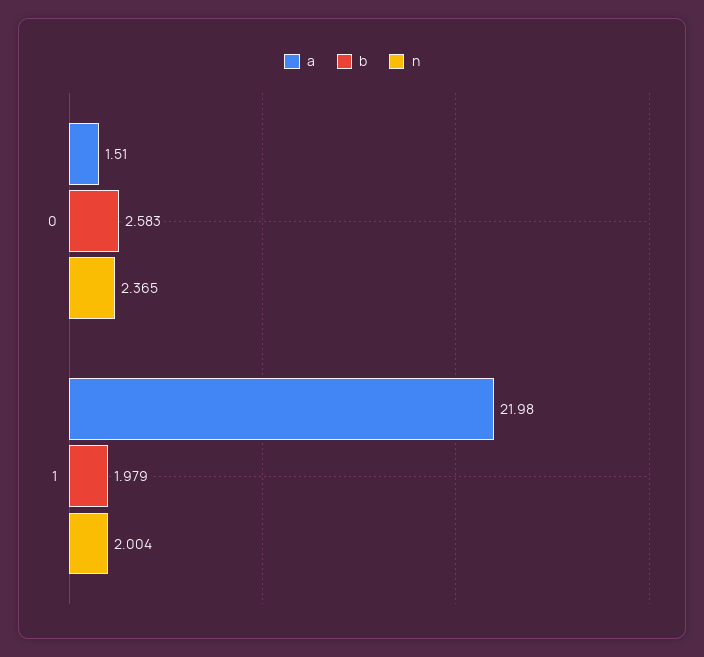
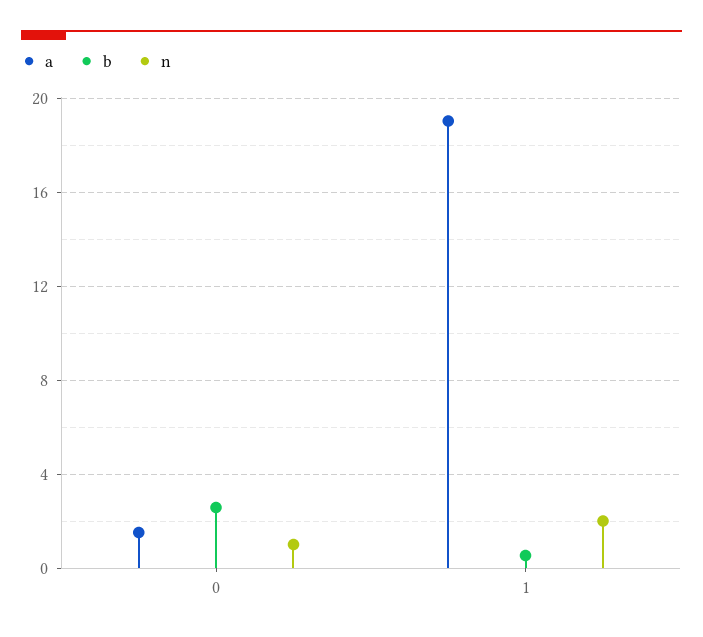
  {
    "a": {
      "0": 1.51,
-     "1": 21.98
+     "1": 19
    },
    "b": {
      "0": 2.583,
-     "1": 1.979
+     "1": 0.5
    },
    "n": {
-     "0": 2.365,
+     "0": 1,
      "1": 2.004
    }
  }

